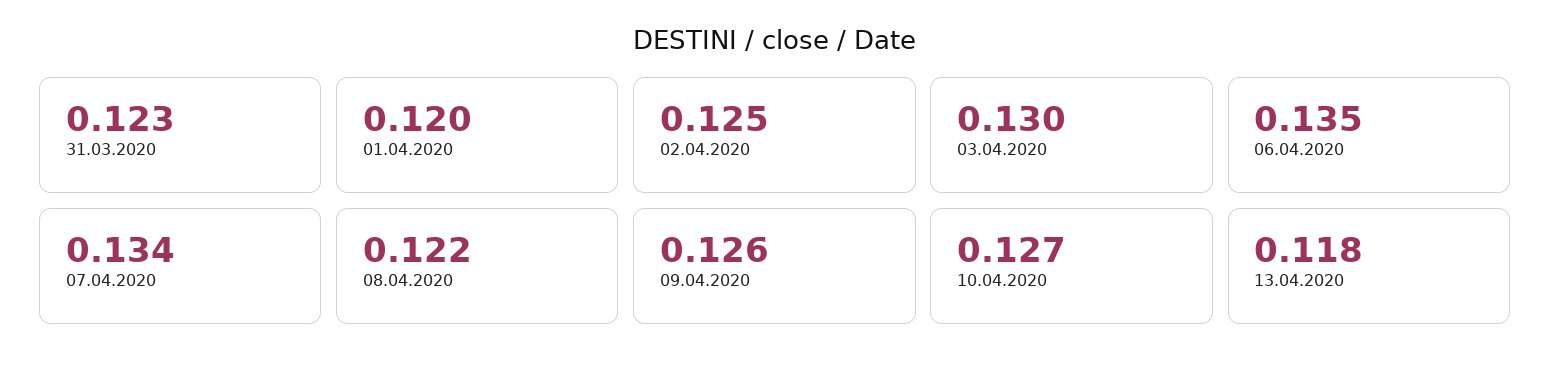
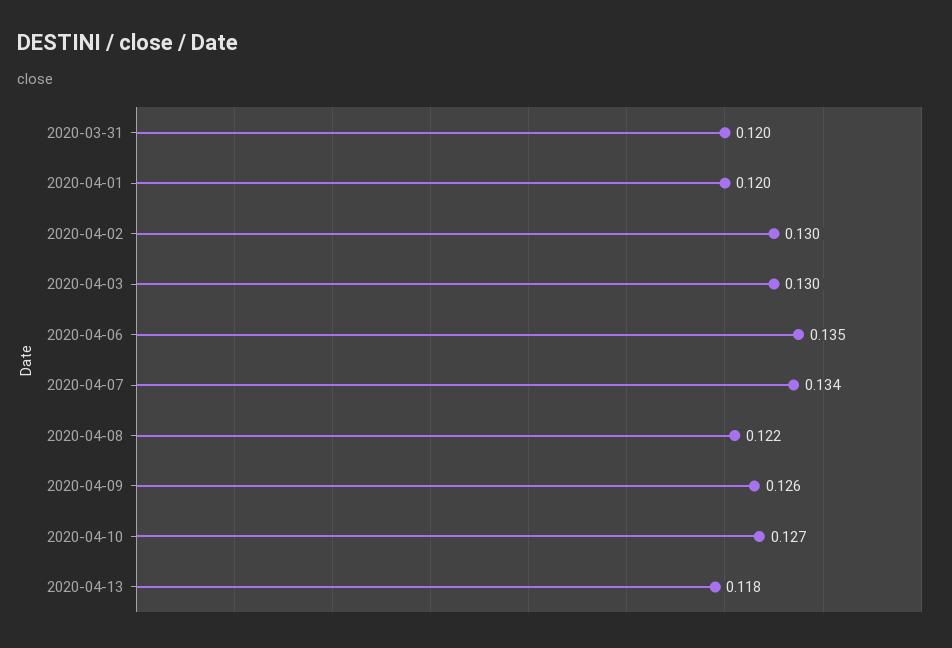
  {
-   "31.03.2020": 0.123,
+   "31.03.2020": 0.12,
    "01.04.2020": 0.12,
-   "02.04.2020": 0.125,
+   "02.04.2020": 0.13,
    "03.04.2020": 0.13,
    "06.04.2020": 0.135,
    "07.04.2020": 0.134,
    "08.04.2020": 0.122,
    "09.04.2020": 0.126,
    "10.04.2020": 0.127,
    "13.04.2020": 0.118
  }

